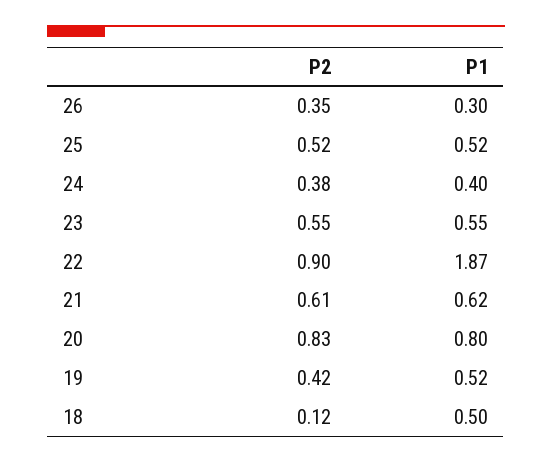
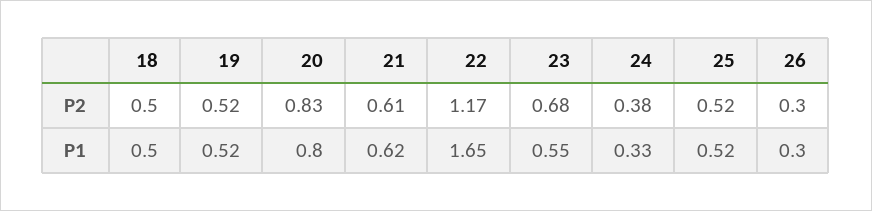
  {
    "P2": {
-     "26": 0.35,
+     "26": 0.3,
      "25": 0.52,
      "24": 0.38,
-     "23": 0.55,
+     "23": 0.68,
-     "22": 0.9,
+     "22": 1.17,
      "21": 0.61,
      "20": 0.83,
-     "19": 0.42,
+     "19": 0.52,
-     "18": 0.12
+     "18": 0.5
    },
    "P1": {
      "26": 0.3,
      "25": 0.52,
-     "24": 0.4,
+     "24": 0.33,
      "23": 0.55,
-     "22": 1.87,
+     "22": 1.65,
      "21": 0.62,
      "20": 0.8,
      "19": 0.52,
      "18": 0.5
    }
  }

